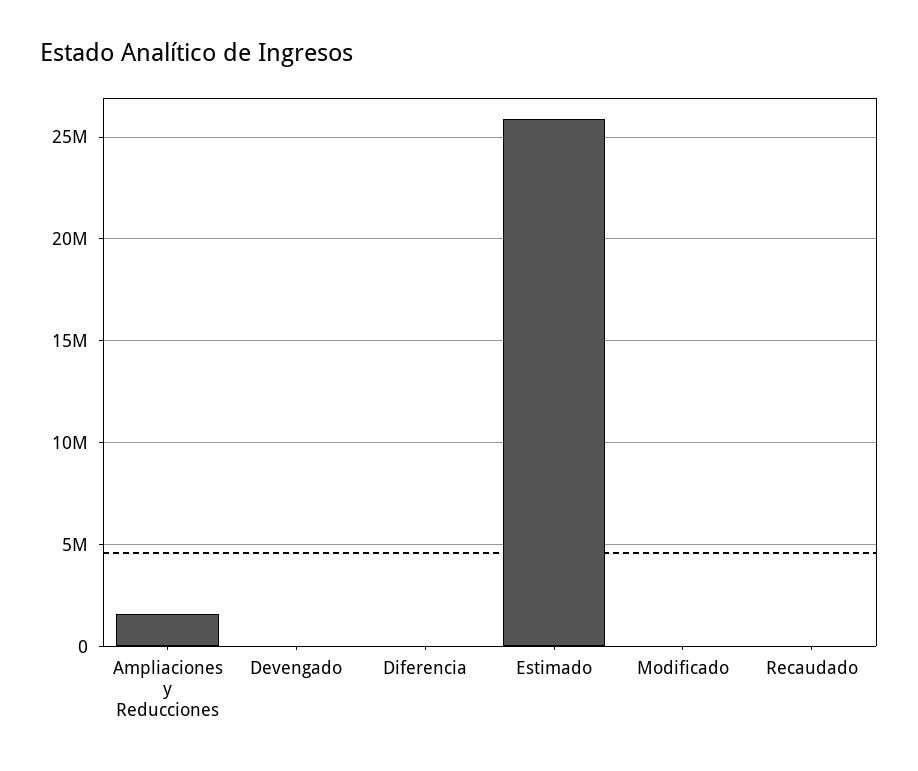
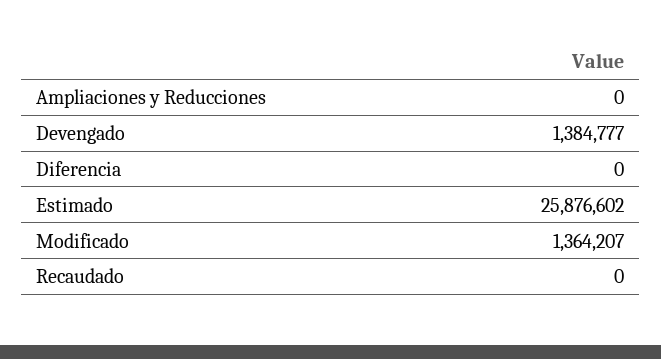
  {
-   "Ampliaciones y Reducciones": 1500000,
+   "Ampliaciones y Reducciones": 0,
-   "Devengado": 0,
+   "Devengado": 1384777,
    "Diferencia": 0,
    "Estimado": 25876602,
-   "Modificado": 0,
+   "Modificado": 1364207,
    "Recaudado": 0
  }

